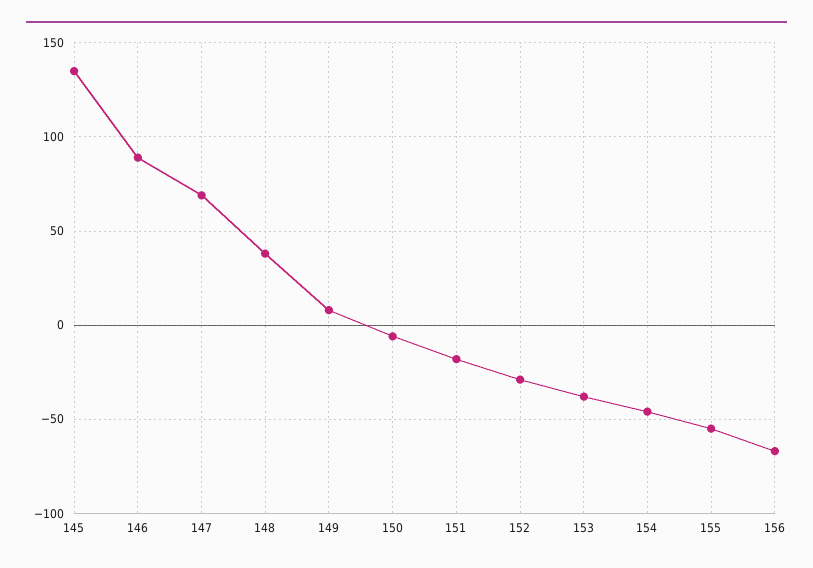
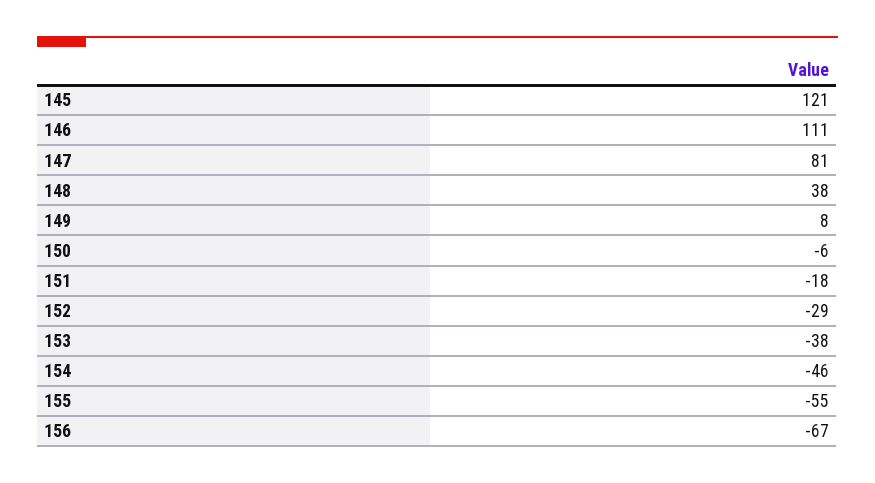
  {
-   "145": 135,
+   "145": 121,
-   "146": 90,
+   "146": 111,
-   "147": 70,
+   "147": 81,
    "148": 38,
    "149": 8,
    "150": -6,
    "151": -18,
    "152": -29,
    "153": -38,
    "154": -46,
    "155": -55,
    "156": -67
  }

